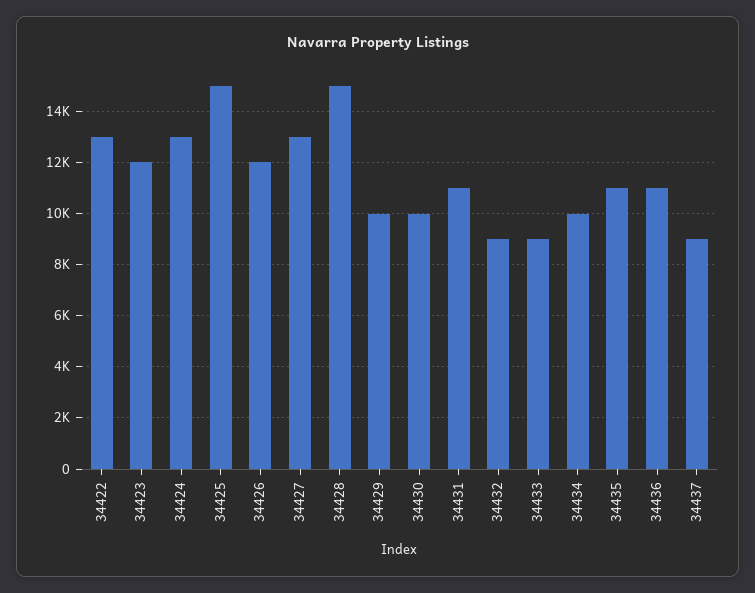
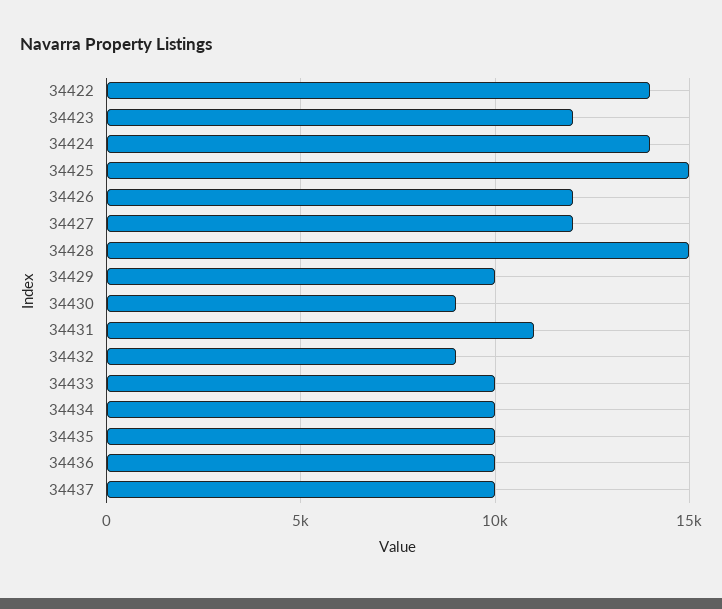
  {
-   "34422": 13000,
+   "34422": 14000,
    "34423": 12000,
-   "34424": 13000,
+   "34424": 14000,
    "34425": 15000,
    "34426": 12000,
-   "34427": 13000,
+   "34427": 12000,
    "34428": 15000,
    "34429": 10000,
-   "34430": 10000,
+   "34430": 9000,
    "34431": 11000,
    "34432": 9000,
-   "34433": 9000,
+   "34433": 10000,
    "34434": 10000,
-   "34435": 11000,
+   "34435": 10000,
-   "34436": 11000,
+   "34436": 10000,
-   "34437": 9000
+   "34437": 10000
  }

